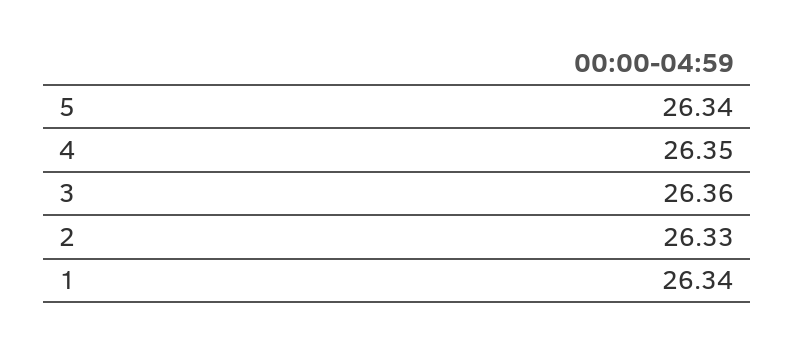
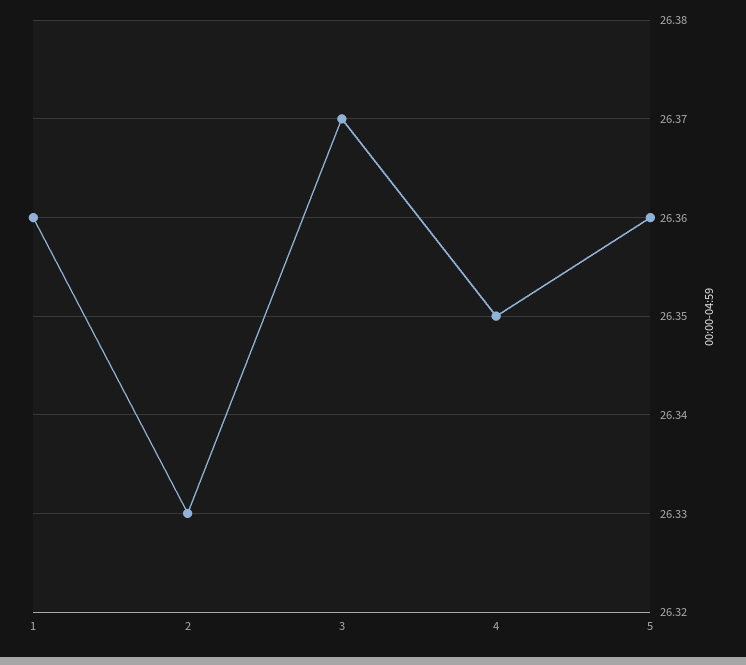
  {
-   "5": 26.34,
+   "5": 26.36,
    "4": 26.35,
-   "3": 26.36,
+   "3": 26.37,
    "2": 26.33,
-   "1": 26.34
+   "1": 26.36
  }

